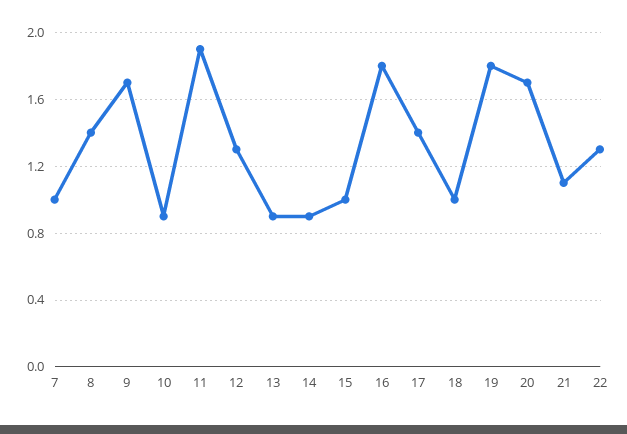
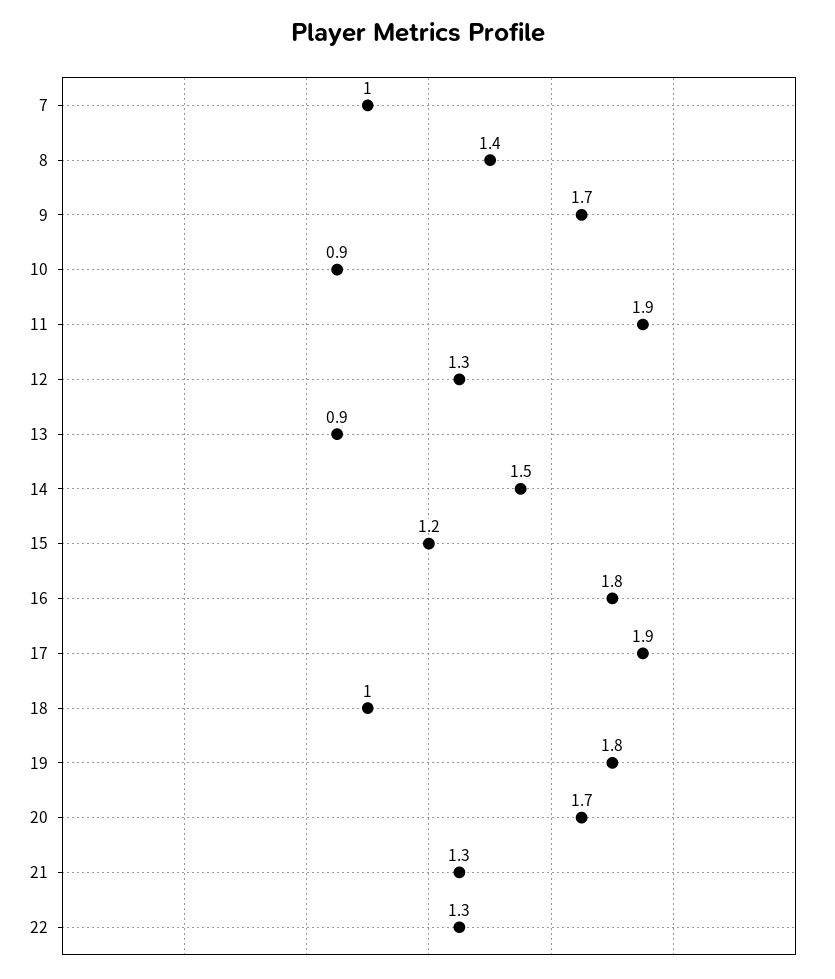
  {
    "7": 1,
    "8": 1.4,
    "9": 1.7,
    "10": 0.9,
    "11": 1.9,
    "12": 1.3,
    "13": 0.9,
-   "14": 0.9,
+   "14": 1.5,
-   "15": 1,
+   "15": 1.2,
    "16": 1.8,
-   "17": 1.4,
+   "17": 1.9,
    "18": 1,
    "19": 1.8,
    "20": 1.7,
-   "21": 1.1,
+   "21": 1.3,
    "22": 1.3
  }

